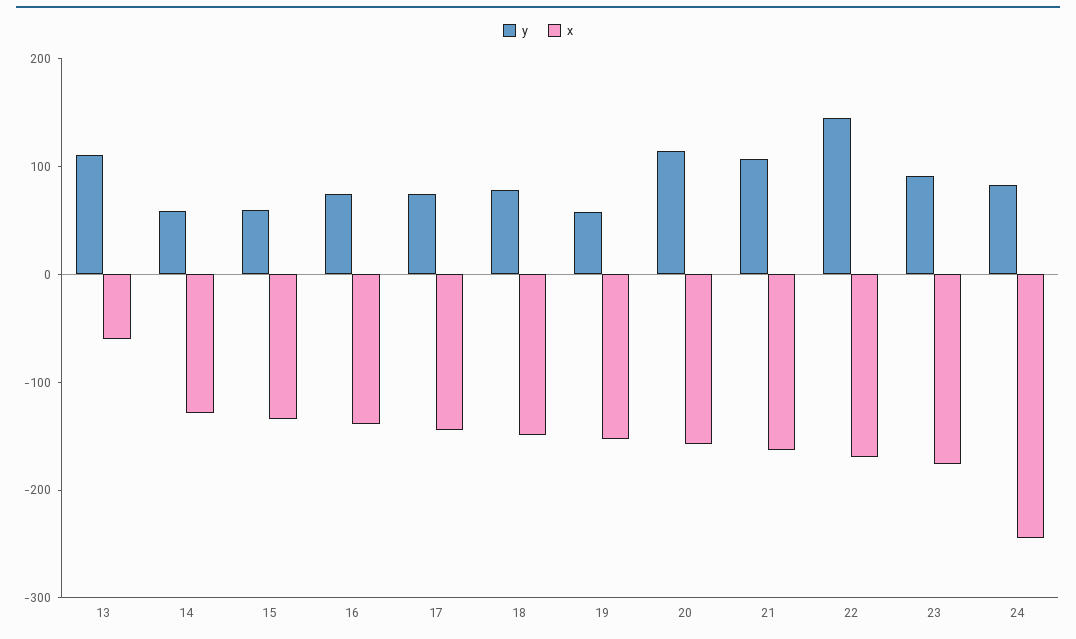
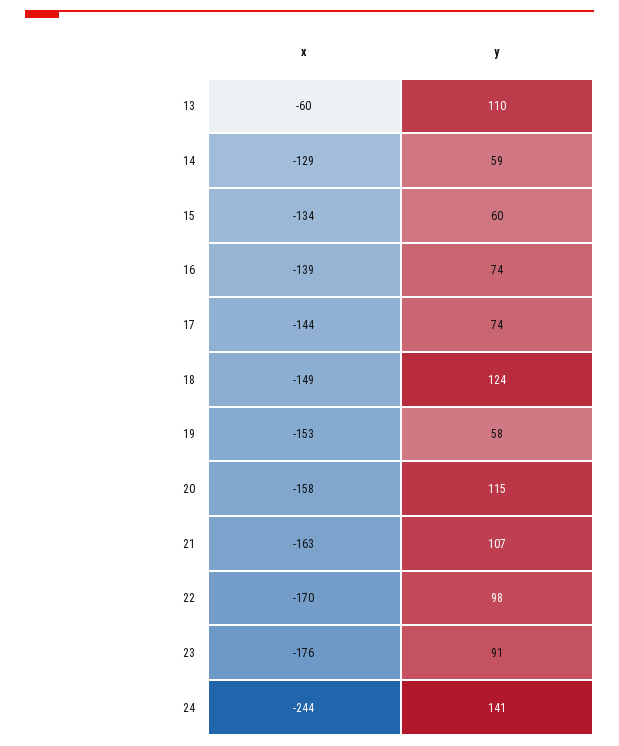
  {
    "y": {
      "13": 110,
      "14": 59,
      "15": 60,
      "16": 74,
      "17": 74,
-     "18": 80,
+     "18": 124,
      "19": 58,
      "20": 115,
      "21": 107,
-     "22": 140,
+     "22": 98,
      "23": 91,
-     "24": 80
+     "24": 141
    },
    "x": {
      "13": -60,
      "14": -129,
      "15": -134,
      "16": -139,
      "17": -144,
      "18": -149,
      "19": -153,
      "20": -158,
      "21": -163,
      "22": -170,
      "23": -176,
      "24": -244
    }
  }

